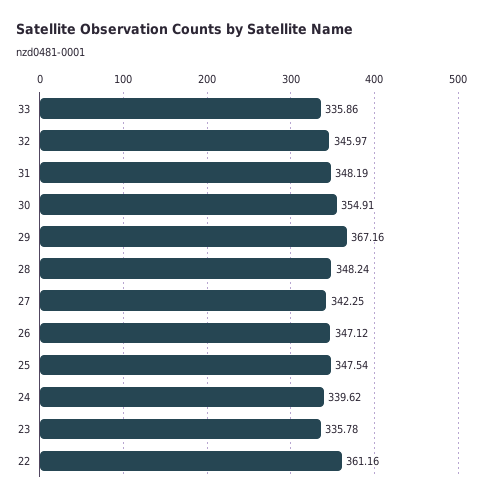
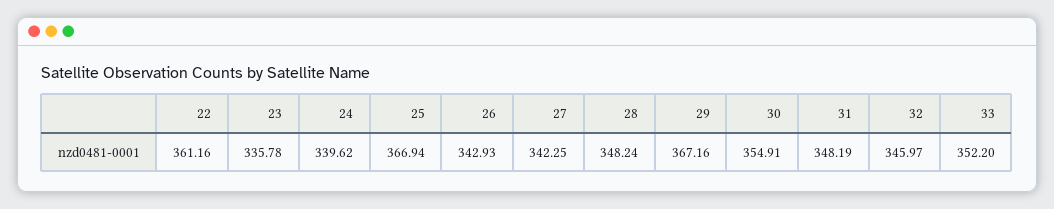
  {
-   "33": 335.86,
+   "33": 352.2,
    "32": 345.97,
    "31": 348.19,
    "30": 354.91,
    "29": 367.16,
    "28": 348.24,
    "27": 342.25,
-   "26": 347.12,
+   "26": 342.93,
-   "25": 347.54,
+   "25": 366.94,
    "24": 339.62,
    "23": 335.78,
    "22": 361.16
  }

